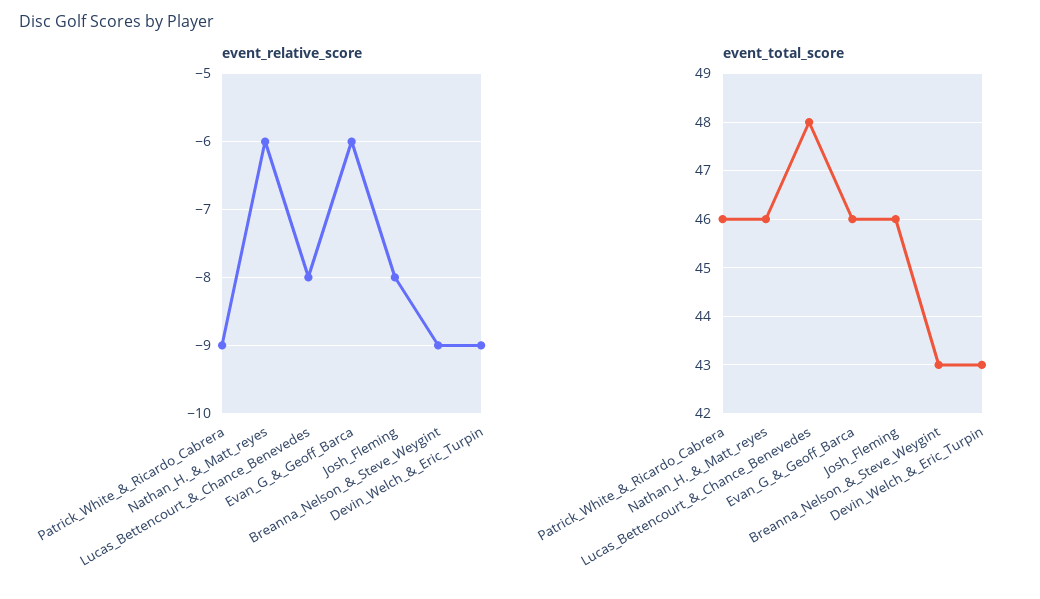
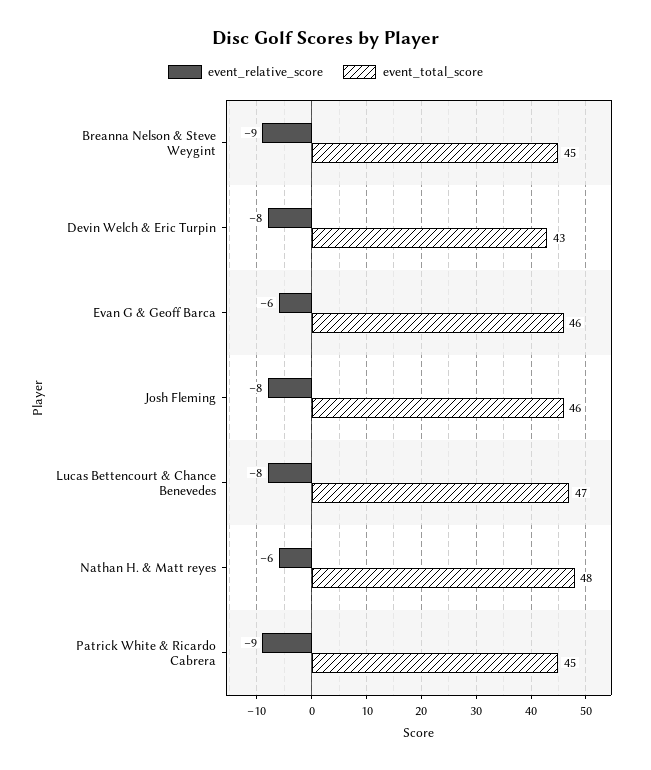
  {
    "event_relative_score": {
      "Patrick_White_&_Ricardo_Cabrera": -9,
      "Nathan_H._&_Matt_reyes": -6,
      "Lucas_Bettencourt_&_Chance_Benevedes": -8,
      "Evan_G_&_Geoff_Barca": -6,
      "Josh_Fleming": -8,
      "Breanna_Nelson_&_Steve_Weygint": -9,
-     "Devin_Welch_&_Eric_Turpin": -9
+     "Devin_Welch_&_Eric_Turpin": -8
    },
    "event_total_score": {
-     "Patrick_White_&_Ricardo_Cabrera": 46,
+     "Patrick_White_&_Ricardo_Cabrera": 45,
-     "Nathan_H._&_Matt_reyes": 46,
+     "Nathan_H._&_Matt_reyes": 48,
-     "Lucas_Bettencourt_&_Chance_Benevedes": 48,
+     "Lucas_Bettencourt_&_Chance_Benevedes": 47,
      "Evan_G_&_Geoff_Barca": 46,
      "Josh_Fleming": 46,
-     "Breanna_Nelson_&_Steve_Weygint": 43,
+     "Breanna_Nelson_&_Steve_Weygint": 45,
      "Devin_Welch_&_Eric_Turpin": 43
    }
  }

